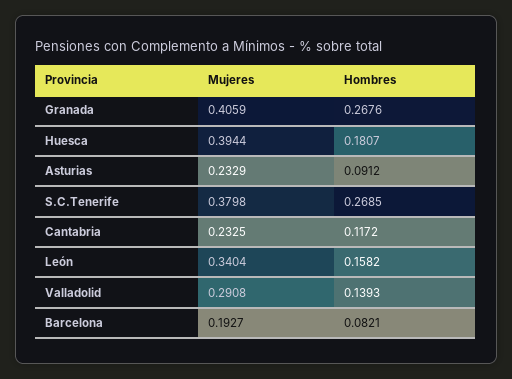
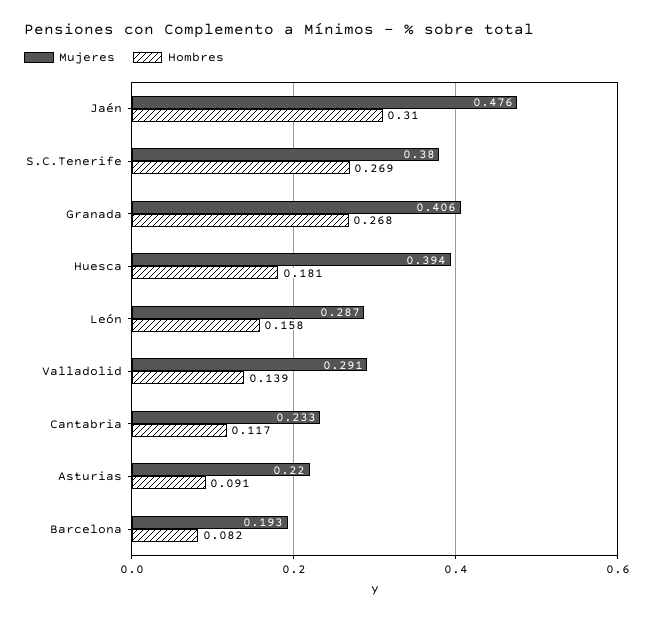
  {
    "Mujeres": {
      "Granada": 0.4059,
      "Huesca": 0.3944,
-     "Asturias": 0.2329,
+     "Asturias": 0.22,
      "S.C.Tenerife": 0.3798,
      "Cantabria": 0.2325,
-     "León": 0.3404,
+     "León": 0.287,
      "Valladolid": 0.2908,
-     "Barcelona": 0.1927
+     "Barcelona": 0.1927,
+     "Jaén": 0.476
    },
    "Hombres": {
      "Granada": 0.2676,
      "Huesca": 0.1807,
      "Asturias": 0.0912,
      "S.C.Tenerife": 0.2685,
      "Cantabria": 0.1172,
      "León": 0.1582,
      "Valladolid": 0.1393,
-     "Barcelona": 0.0821
+     "Barcelona": 0.0821,
+     "Jaén": 0.31
    }
  }

